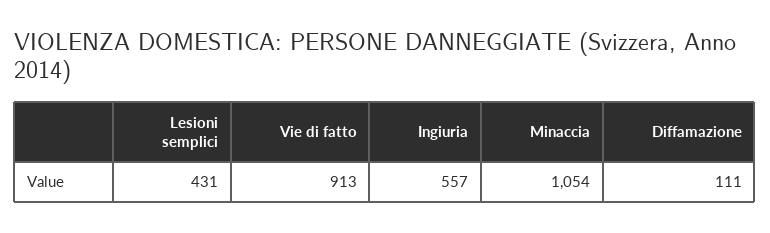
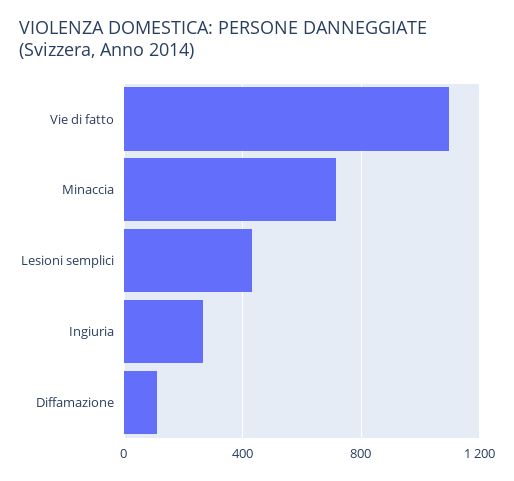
  {
    "Lesioni semplici": 431,
-   "Vie di fatto": 913,
+   "Vie di fatto": 1100,
-   "Ingiuria": 557,
+   "Ingiuria": 250,
-   "Minaccia": 1054,
+   "Minaccia": 700,
    "Diffamazione": 111
  }

